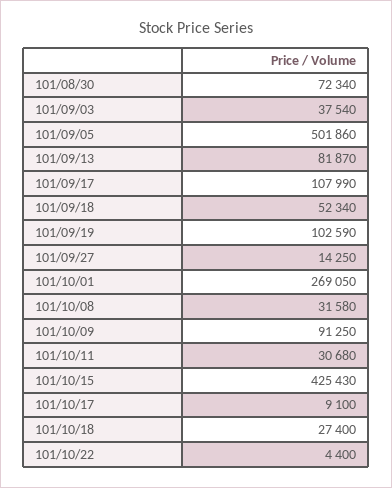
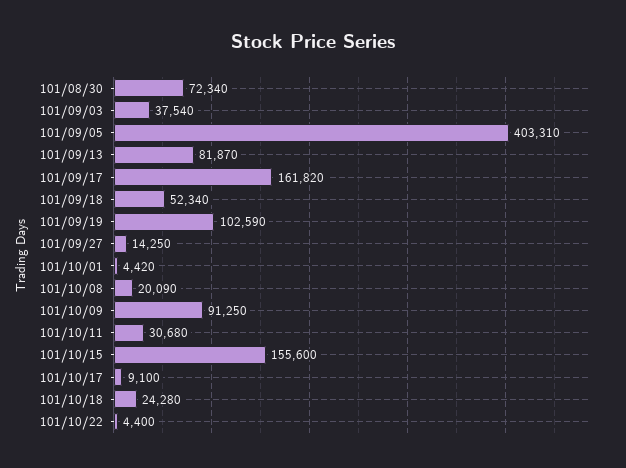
  {
    "101/08/30": 72340,
    "101/09/03": 37540,
-   "101/09/05": 501860,
+   "101/09/05": 403310,
    "101/09/13": 81870,
-   "101/09/17": 107990,
+   "101/09/17": 161820,
    "101/09/18": 52340,
    "101/09/19": 102590,
    "101/09/27": 14250,
-   "101/10/01": 269050,
+   "101/10/01": 4420,
-   "101/10/08": 31580,
+   "101/10/08": 20090,
    "101/10/09": 91250,
    "101/10/11": 30680,
-   "101/10/15": 425430,
+   "101/10/15": 155600,
    "101/10/17": 9100,
-   "101/10/18": 27400,
+   "101/10/18": 24280,
    "101/10/22": 4400
  }

